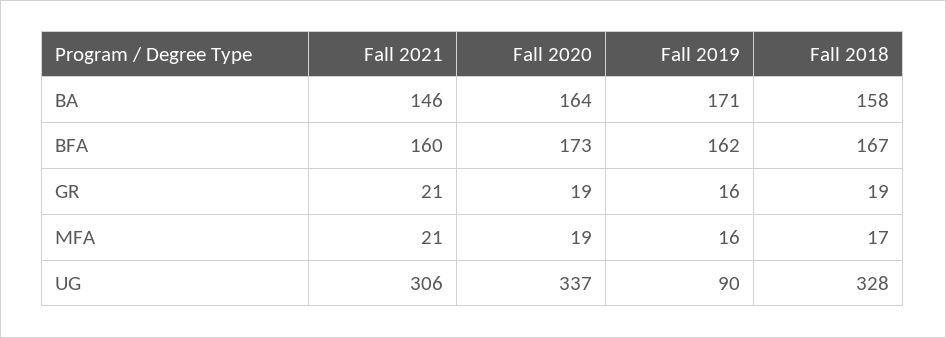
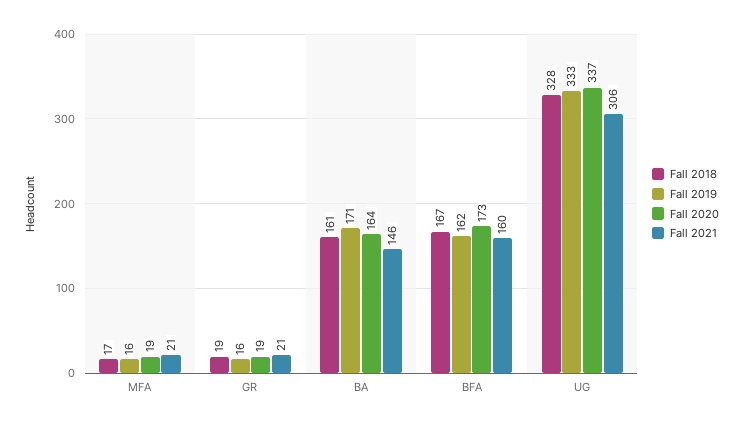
  {
    "Fall 2021": {
      "BA": 146,
      "BFA": 160,
      "GR": 21,
      "MFA": 21,
      "UG": 306
    },
    "Fall 2020": {
      "BA": 164,
      "BFA": 173,
      "GR": 19,
      "MFA": 19,
      "UG": 337
    },
    "Fall 2019": {
      "BA": 171,
      "BFA": 162,
      "GR": 16,
      "MFA": 16,
-     "UG": 90
+     "UG": 333
    },
    "Fall 2018": {
-     "BA": 158,
+     "BA": 161,
      "BFA": 167,
      "GR": 19,
      "MFA": 17,
      "UG": 328
    }
  }

